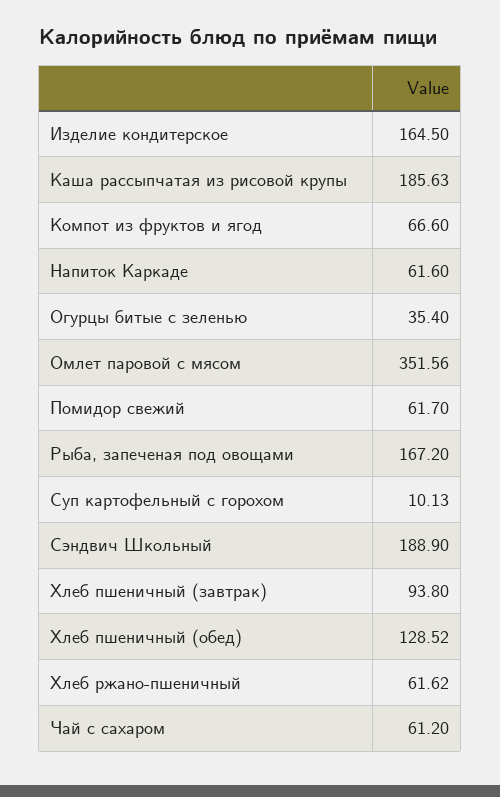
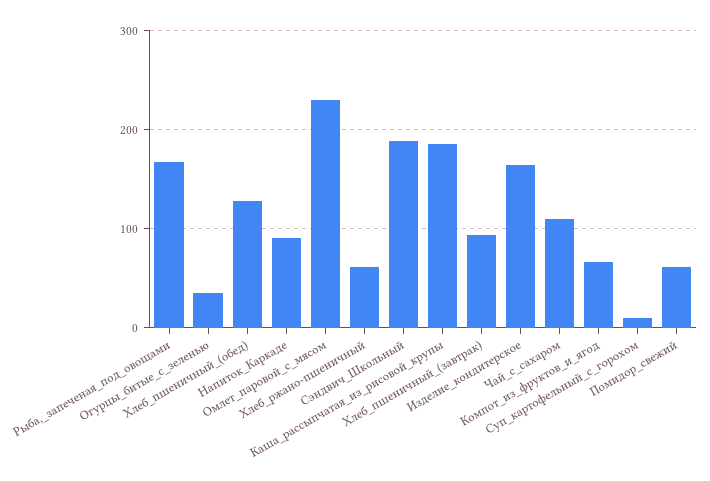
  {
    "Изделие кондитерское": 164.5,
    "Каша рассыпчатая из рисовой крупы": 185.63,
    "Компот из фруктов и ягод": 66.6,
-   "Напиток Каркаде": 61.6,
+   "Напиток Каркаде": 90,
    "Огурцы битые с зеленью": 35.4,
-   "Омлет паровой с мясом": 351.56,
+   "Омлет паровой с мясом": 230,
    "Помидор свежий": 61.7,
    "Рыба, запеченая под овощами": 167.2,
    "Суп картофельный с горохом": 10.13,
    "Сэндвич Школьный": 188.9,
    "Хлеб пшеничный (завтрак)": 93.8,
    "Хлеб пшеничный (обед)": 128.52,
    "Хлеб ржано-пшеничный": 61.62,
-   "Чай с сахаром": 61.2
+   "Чай с сахаром": 110
  }

